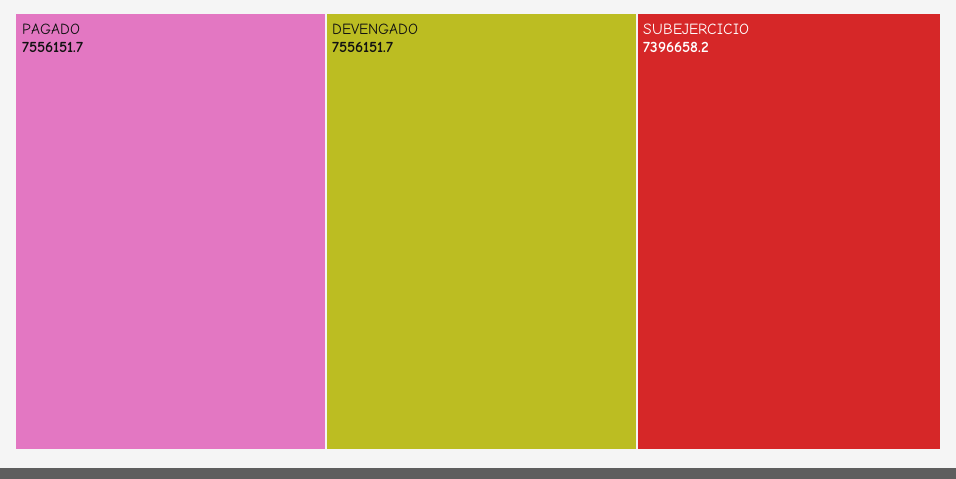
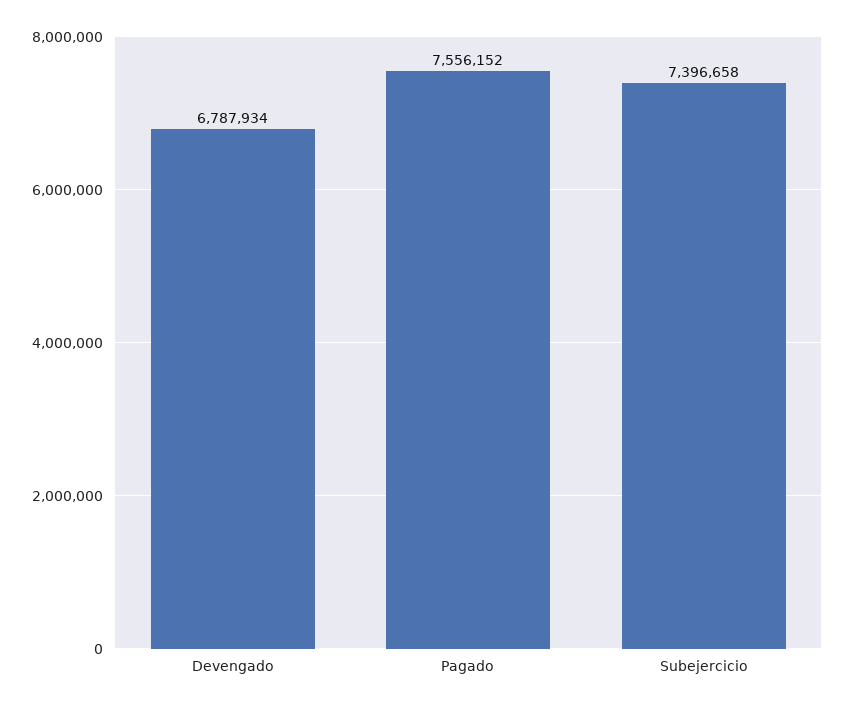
  {
    "PAGADO": 7556151.7,
-   "DEVENGADO": 7556151.7,
+   "DEVENGADO": 6787934,
    "SUBEJERCICIO": 7396658.2
  }

